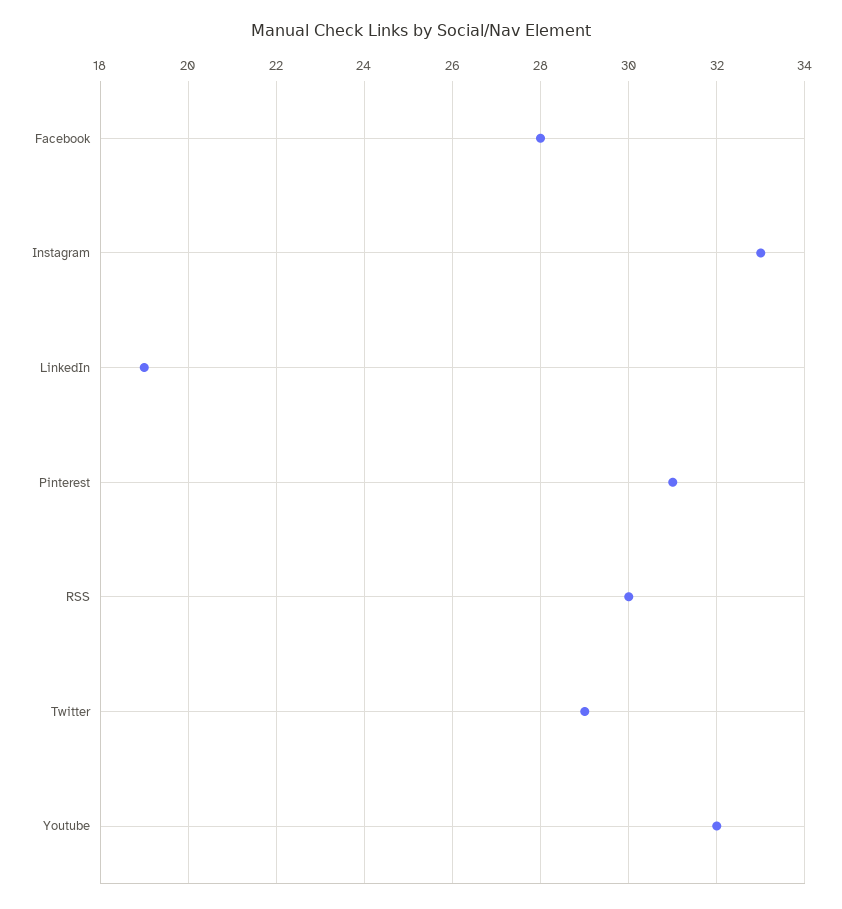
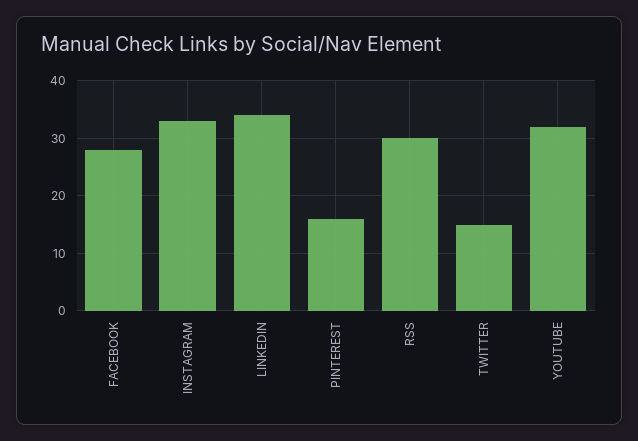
  {
    "Facebook": 28,
    "Instagram": 33,
-   "LinkedIn": 19,
+   "LinkedIn": 35,
-   "Pinterest": 31,
+   "Pinterest": 15,
    "RSS": 30,
-   "Twitter": 29,
+   "Twitter": 15,
    "Youtube": 32
  }

